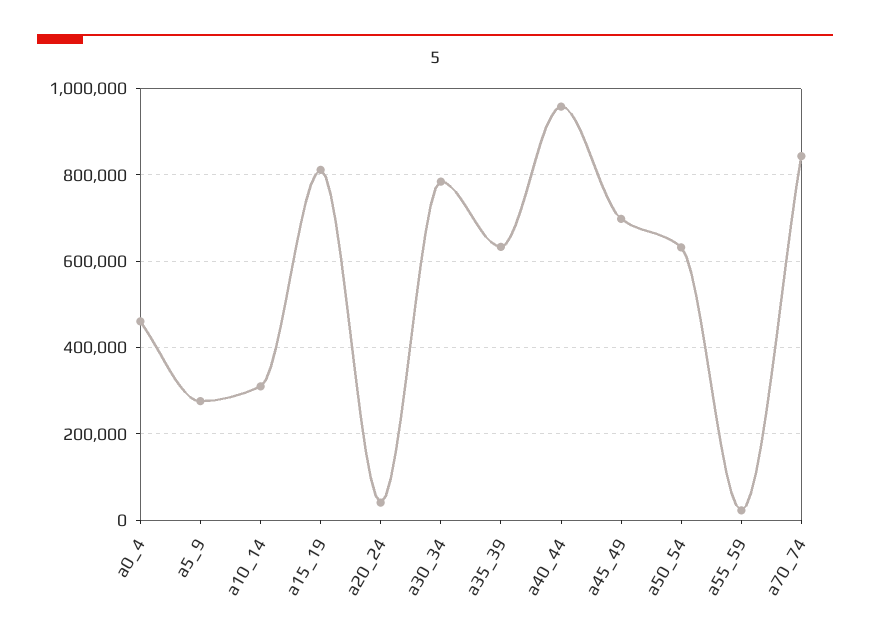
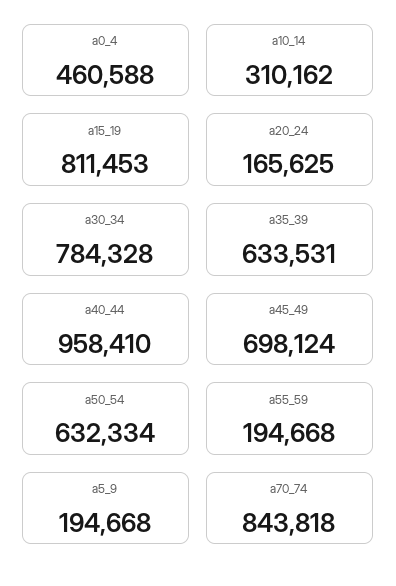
  {
    "a0_4": 460588,
-   "a5_9": 280000,
+   "a5_9": 194668,
    "a10_14": 310162,
    "a15_19": 811453,
-   "a20_24": 40000,
+   "a20_24": 165625,
    "a30_34": 784328,
    "a35_39": 633531,
    "a40_44": 958410,
    "a45_49": 698124,
    "a50_54": 632334,
-   "a55_59": 20000,
+   "a55_59": 194668,
    "a70_74": 843818
  }

